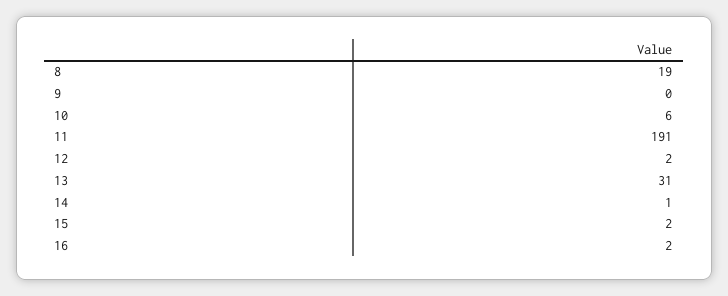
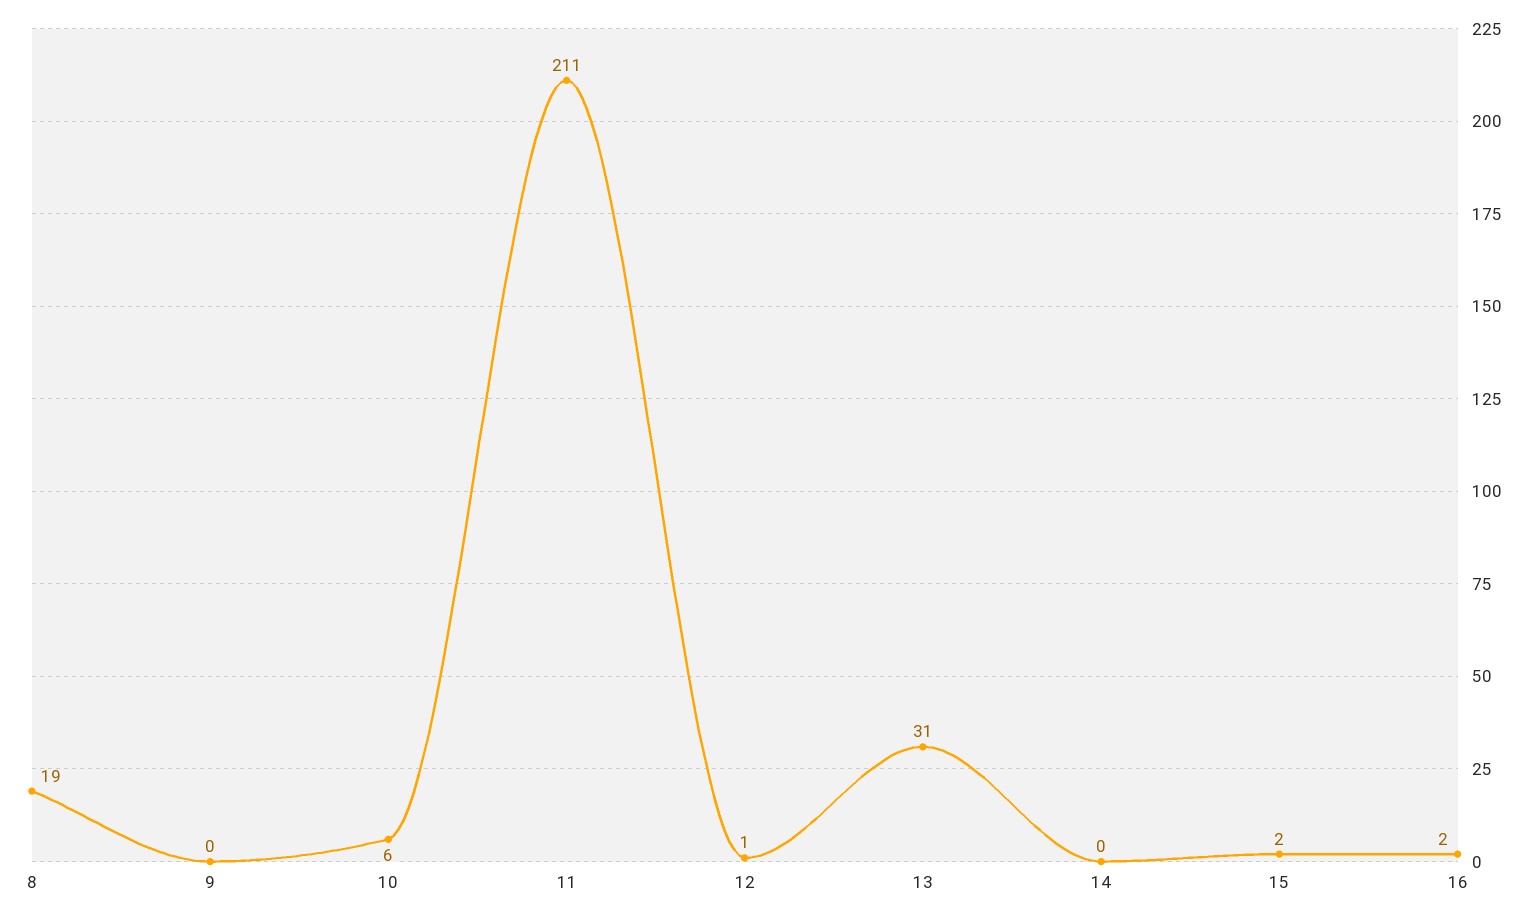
  {
    "8": 19,
    "9": 0,
    "10": 6,
-   "11": 191,
+   "11": 211,
-   "12": 2,
+   "12": 1,
    "13": 31,
-   "14": 1,
+   "14": 0,
    "15": 2,
    "16": 2
  }

